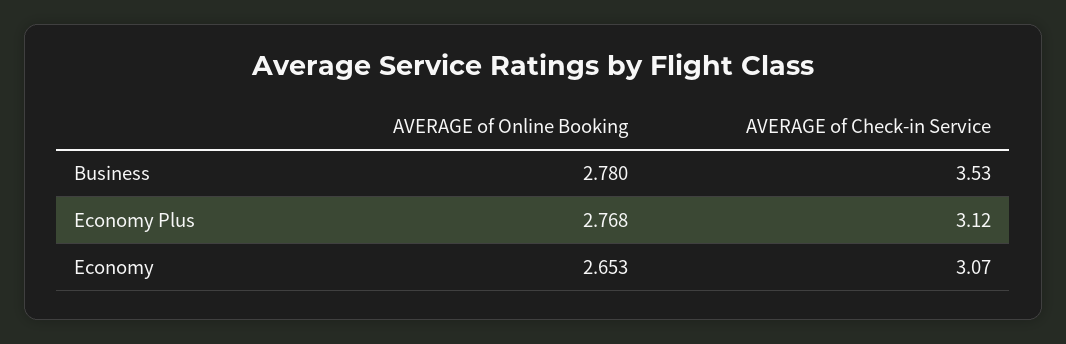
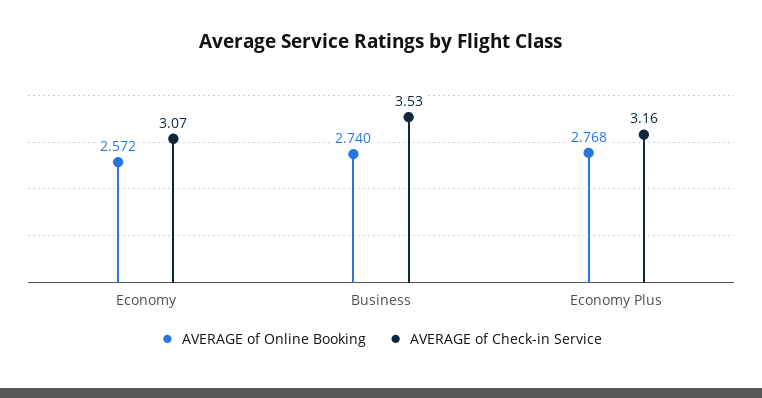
  {
    "AVERAGE of Online Booking": {
-     "Business": 2.78,
+     "Business": 2.74,
      "Economy Plus": 2.768,
-     "Economy": 2.653
+     "Economy": 2.572
    },
    "AVERAGE of Check-in Service": {
      "Business": 3.53,
-     "Economy Plus": 3.12,
+     "Economy Plus": 3.16,
      "Economy": 3.07
    }
  }

